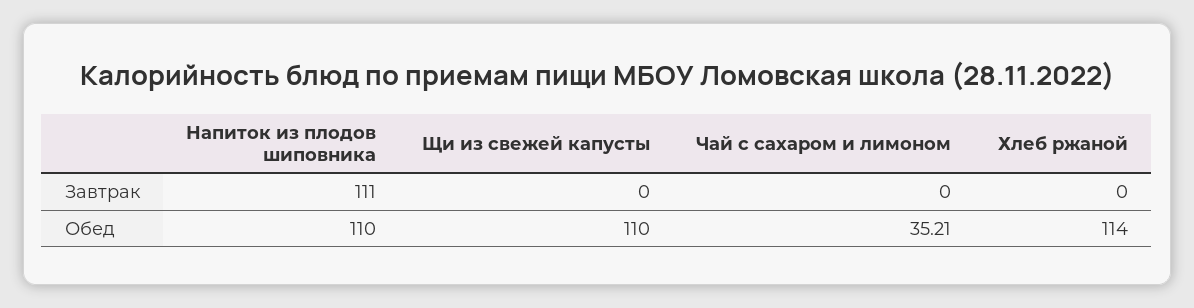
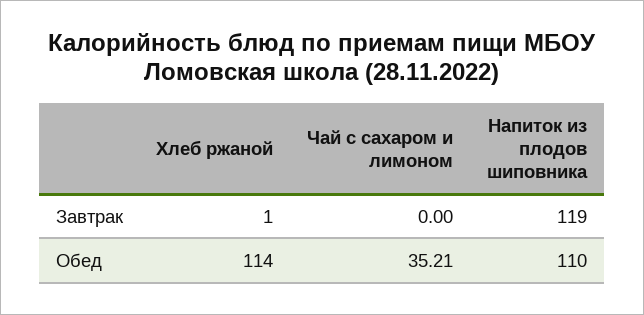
  {
    "Напиток из плодов шиповника": {
-     "Завтрак": 111,
+     "Завтрак": 119,
      "Обед": 110
    },
-   "Щи из свежей капусты": {
-     "Завтрак": 0,
-     "Обед": 110
-   },
    "Чай с сахаром и лимоном": {
      "Завтрак": 0,
      "Обед": 35.21
    },
    "Хлеб ржаной": {
-     "Завтрак": 0,
+     "Завтрак": 1,
      "Обед": 114
    }
  }

